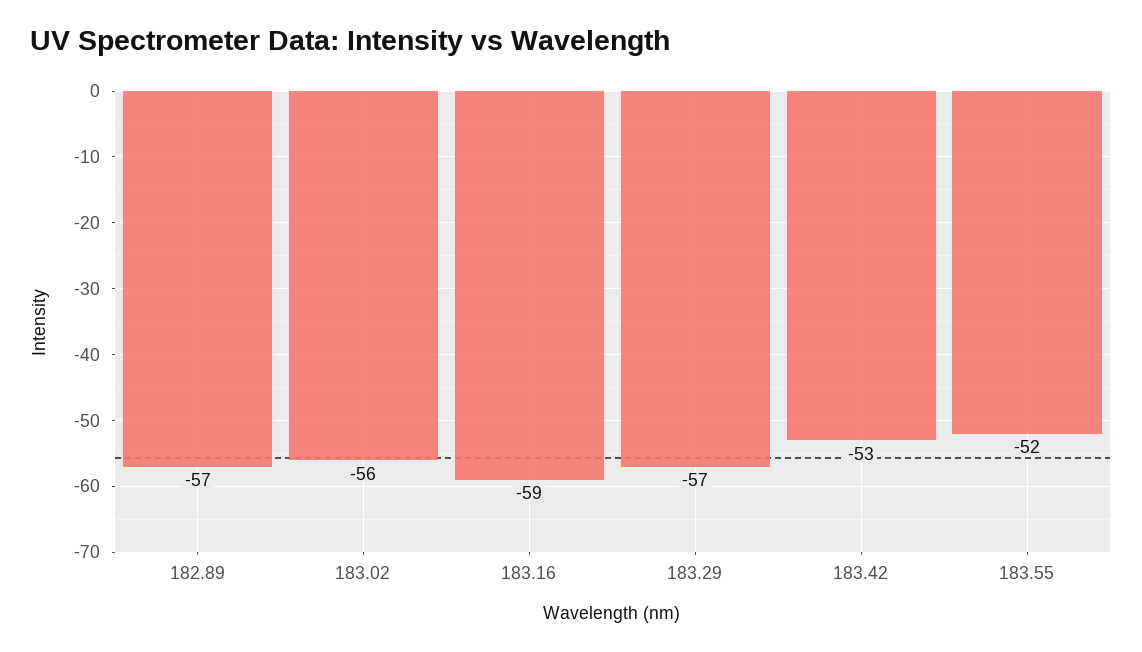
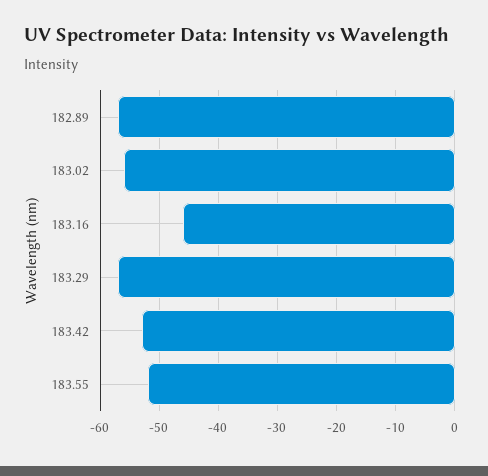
  {
    "182.89": -57,
    "183.02": -56,
-   "183.16": -59,
+   "183.16": -45,
    "183.29": -57,
    "183.42": -53,
    "183.55": -52
  }

